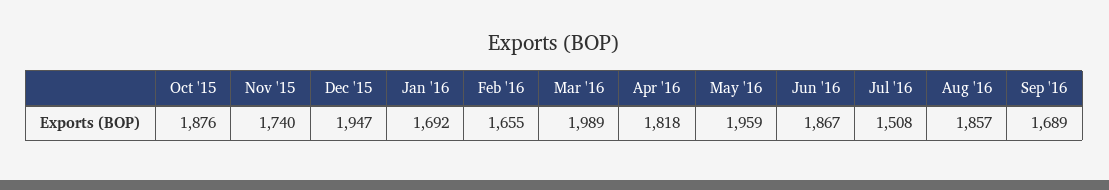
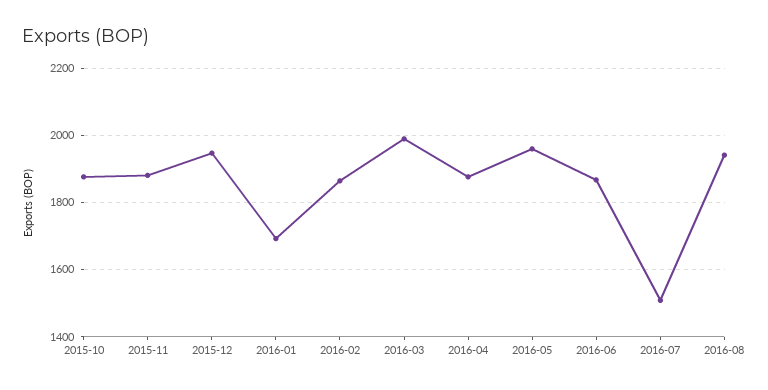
  {
    "Oct '15": 1876,
-   "Nov '15": 1740,
+   "Nov '15": 1880,
    "Dec '15": 1947,
    "Jan '16": 1692,
-   "Feb '16": 1655,
+   "Feb '16": 1860,
    "Mar '16": 1989,
-   "Apr '16": 1818,
+   "Apr '16": 1880,
    "May '16": 1959,
    "Jun '16": 1867,
    "Jul '16": 1508,
-   "Aug '16": 1857,
+   "Aug '16": 1940
-   "Sep '16": 1689
  }

